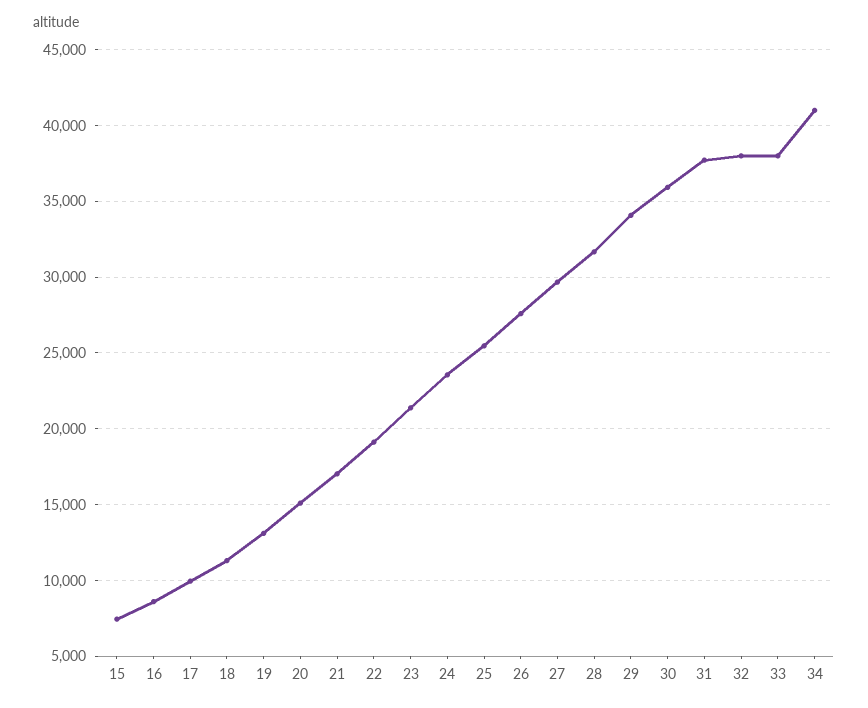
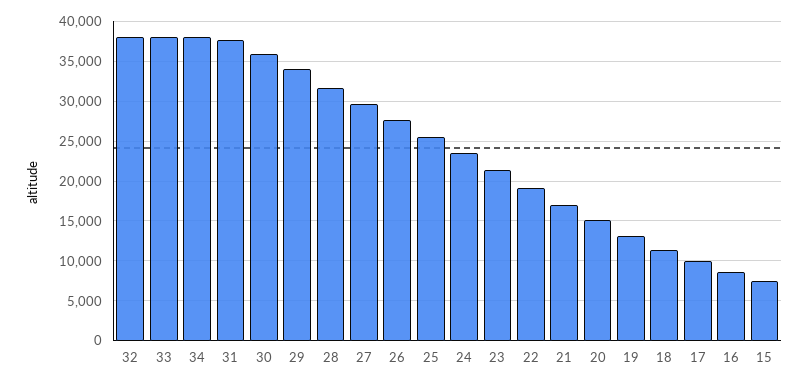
  {
    "15": 7500,
    "16": 8500,
    "17": 10000,
    "18": 11500,
    "19": 13000,
    "20": 15000,
    "21": 17000,
    "22": 19000,
    "23": 21500,
    "24": 23500,
    "25": 25500,
    "26": 27500,
    "27": 29500,
    "28": 31500,
    "29": 34000,
    "30": 36000,
    "31": 37500,
    "32": 38000,
    "33": 38000,
-   "34": 41000
+   "34": 38000
  }

